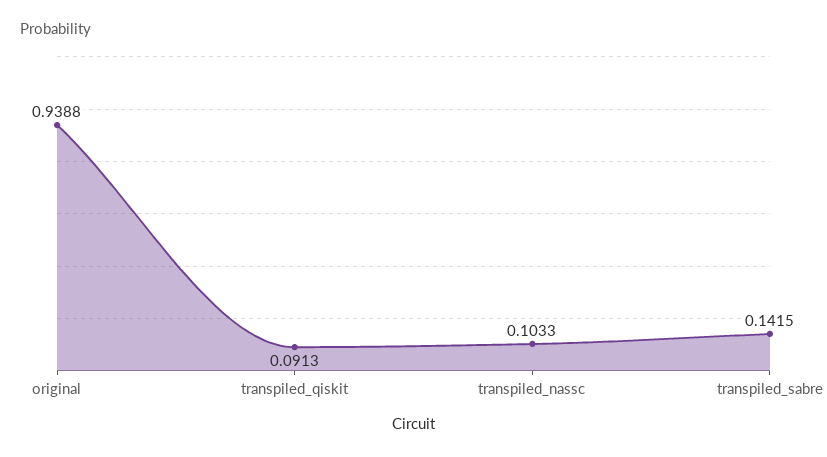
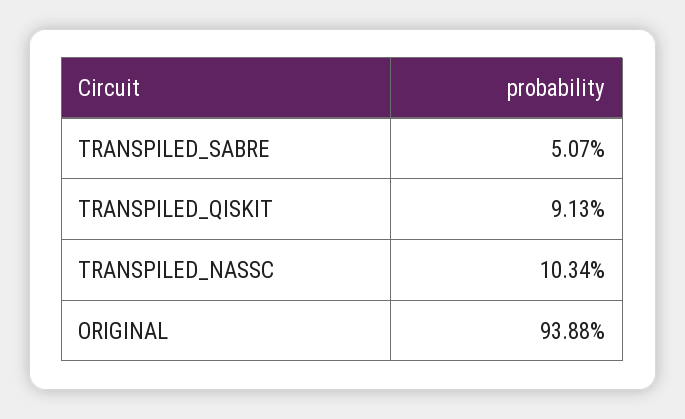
  {
    "original": 0.9388,
    "transpiled_qiskit": 0.0913,
-   "transpiled_nassc": 0.1033,
+   "transpiled_nassc": 0.1034,
-   "transpiled_sabre": 0.1415
+   "transpiled_sabre": 0.0507
  }

